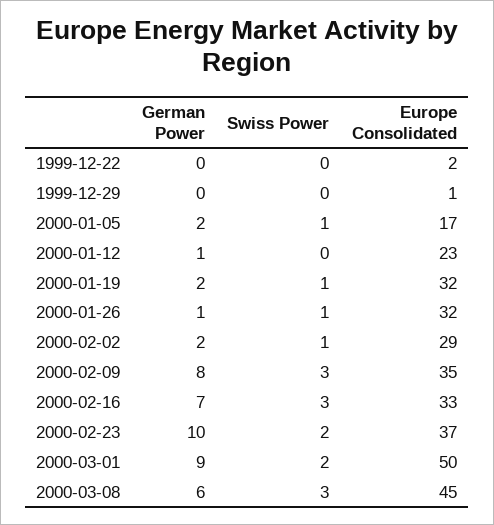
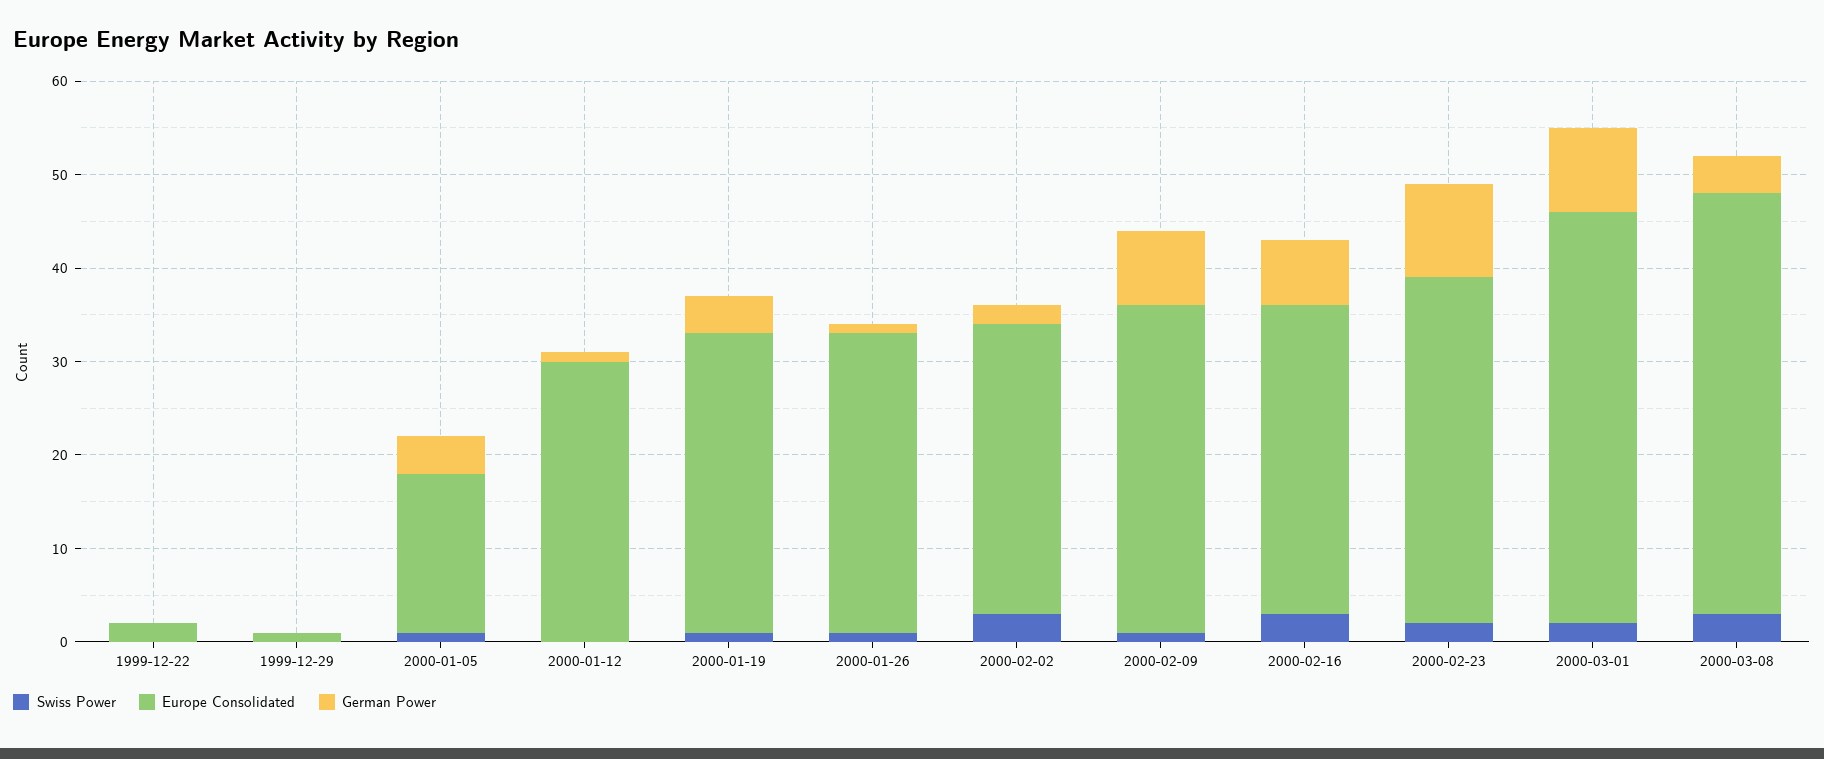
  {
    "German Power": {
      "1999-12-22": 0,
      "1999-12-29": 0,
-     "2000-01-05": 2,
+     "2000-01-05": 4,
      "2000-01-12": 1,
-     "2000-01-19": 2,
+     "2000-01-19": 4,
      "2000-01-26": 1,
      "2000-02-02": 2,
      "2000-02-09": 8,
      "2000-02-16": 7,
      "2000-02-23": 10,
      "2000-03-01": 9,
-     "2000-03-08": 6
+     "2000-03-08": 4
    },
    "Swiss Power": {
      "1999-12-22": 0,
      "1999-12-29": 0,
      "2000-01-05": 1,
      "2000-01-12": 0,
      "2000-01-19": 1,
      "2000-01-26": 1,
-     "2000-02-02": 1,
+     "2000-02-02": 3,
-     "2000-02-09": 3,
+     "2000-02-09": 1,
      "2000-02-16": 3,
      "2000-02-23": 2,
      "2000-03-01": 2,
      "2000-03-08": 3
    },
    "Europe Consolidated": {
      "1999-12-22": 2,
      "1999-12-29": 1,
      "2000-01-05": 17,
-     "2000-01-12": 23,
+     "2000-01-12": 30,
      "2000-01-19": 32,
      "2000-01-26": 32,
-     "2000-02-02": 29,
+     "2000-02-02": 31,
      "2000-02-09": 35,
      "2000-02-16": 33,
      "2000-02-23": 37,
-     "2000-03-01": 50,
+     "2000-03-01": 44,
      "2000-03-08": 45
    }
  }

